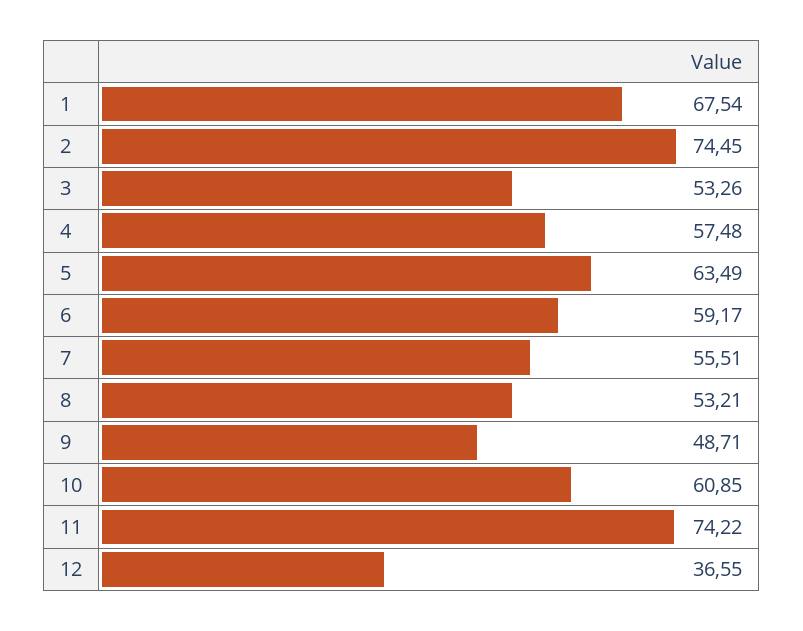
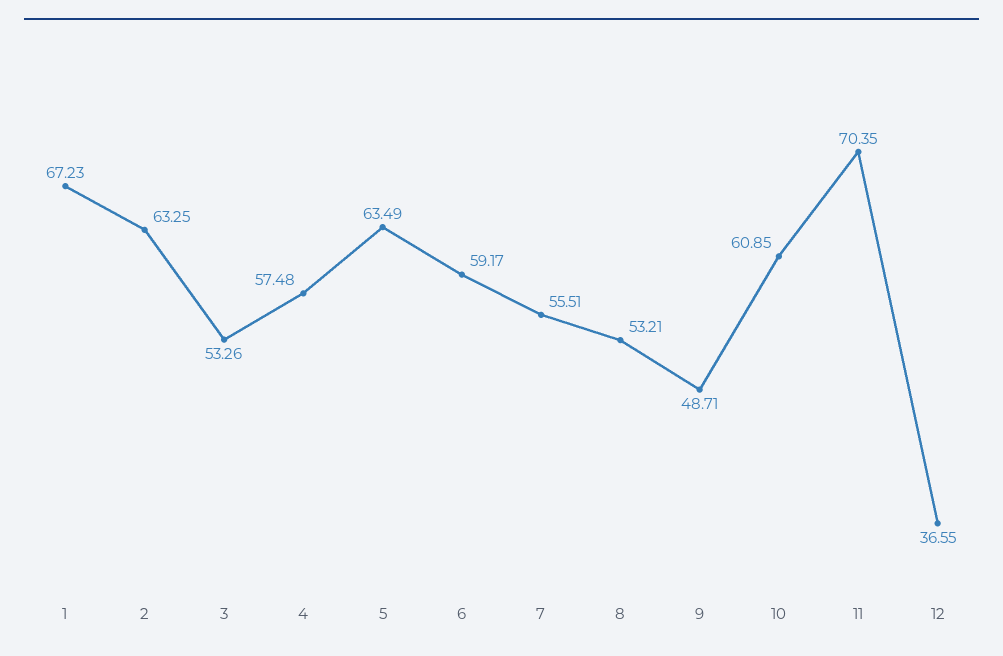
  {
-   "1": 67.54,
+   "1": 67.23,
-   "2": 74.45,
+   "2": 63.25,
    "3": 53.26,
    "4": 57.48,
    "5": 63.49,
    "6": 59.17,
    "7": 55.51,
    "8": 53.21,
    "9": 48.71,
    "10": 60.85,
-   "11": 74.22,
+   "11": 70.35,
    "12": 36.55
  }

